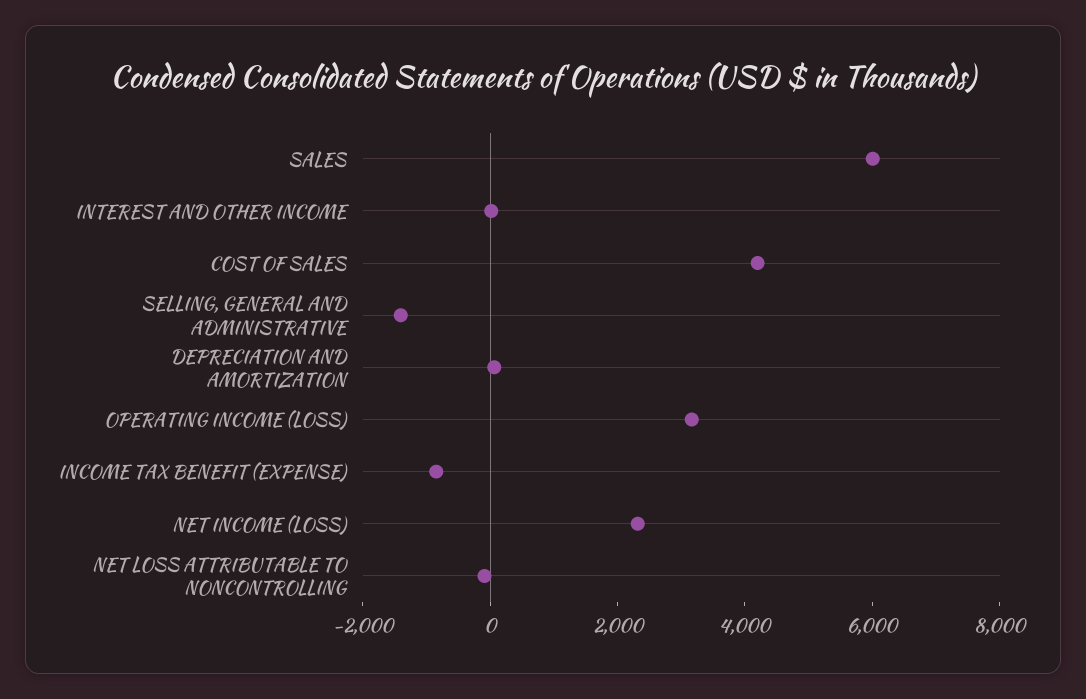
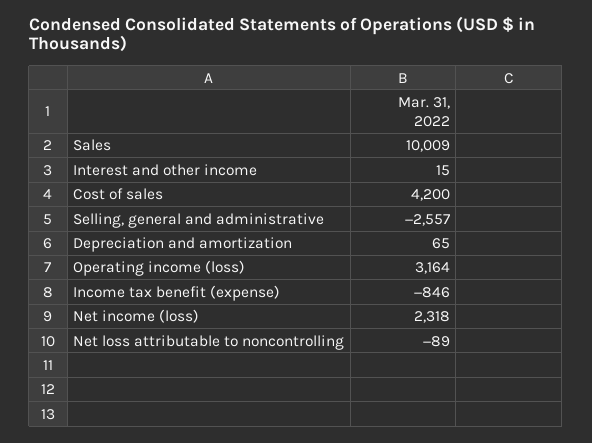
  {
-   "SALES": 6000,
+   "SALES": 10009,
    "INTEREST AND OTHER INCOME": 15,
    "COST OF SALES": 4200,
-   "SELLING, GENERAL AND ADMINISTRATIVE": -1500,
+   "SELLING, GENERAL AND ADMINISTRATIVE": -2557,
    "DEPRECIATION AND AMORTIZATION": 65,
    "OPERATING INCOME (LOSS)": 3164,
    "INCOME TAX BENEFIT (EXPENSE)": -846,
    "NET INCOME (LOSS)": 2318,
    "NET LOSS ATTRIBUTABLE TO NONCONTROLLING": -89
  }

